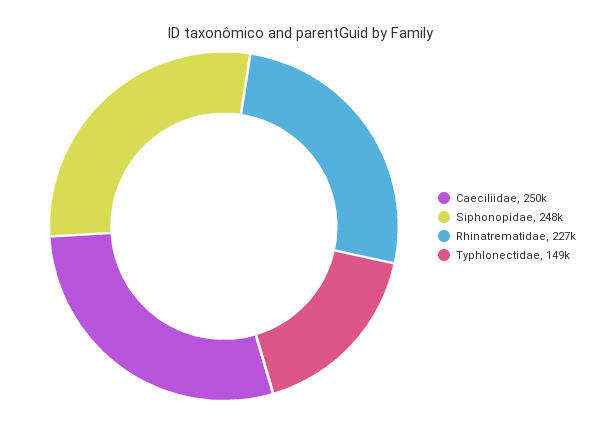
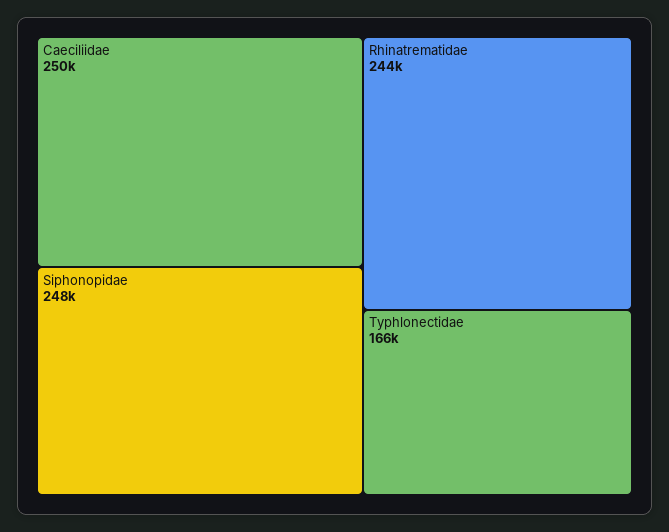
  {
    "Caeciliidae": 250000,
    "Siphonopidae": 248000,
-   "Rhinatrematidae": 227000,
+   "Rhinatrematidae": 244000,
-   "Typhlonectidae": 149000
+   "Typhlonectidae": 166000
  }

